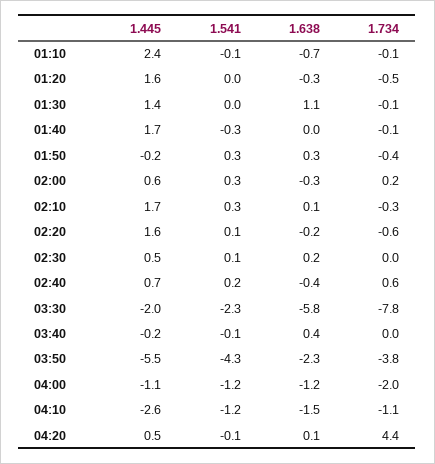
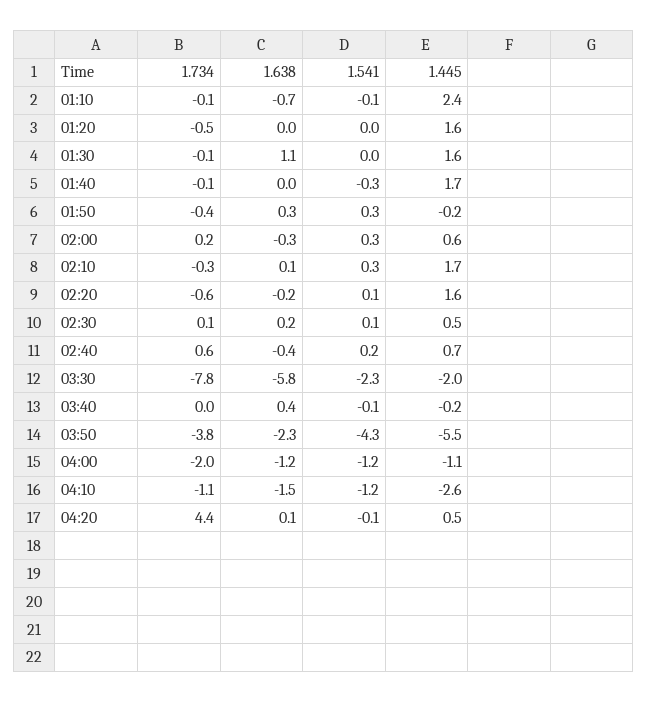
  {
    "1.445": {
      "01:10": 2.4,
      "01:20": 1.6,
-     "01:30": 1.4,
+     "01:30": 1.6,
      "01:40": 1.7,
      "01:50": -0.2,
      "02:00": 0.6,
      "02:10": 1.7,
      "02:20": 1.6,
      "02:30": 0.5,
      "02:40": 0.7,
      "03:30": -2,
      "03:40": -0.2,
      "03:50": -5.5,
      "04:00": -1.1,
      "04:10": -2.6,
      "04:20": 0.5
    },
    "1.541": {
      "01:10": -0.1,
      "01:20": 0,
      "01:30": 0,
      "01:40": -0.3,
      "01:50": 0.3,
      "02:00": 0.3,
      "02:10": 0.3,
      "02:20": 0.1,
      "02:30": 0.1,
      "02:40": 0.2,
      "03:30": -2.3,
      "03:40": -0.1,
      "03:50": -4.3,
      "04:00": -1.2,
      "04:10": -1.2,
      "04:20": -0.1
    },
    "1.638": {
      "01:10": -0.7,
-     "01:20": -0.3,
+     "01:20": 0,
      "01:30": 1.1,
      "01:40": 0,
      "01:50": 0.3,
      "02:00": -0.3,
      "02:10": 0.1,
      "02:20": -0.2,
      "02:30": 0.2,
      "02:40": -0.4,
      "03:30": -5.8,
      "03:40": 0.4,
      "03:50": -2.3,
      "04:00": -1.2,
      "04:10": -1.5,
      "04:20": 0.1
    },
    "1.734": {
      "01:10": -0.1,
      "01:20": -0.5,
      "01:30": -0.1,
      "01:40": -0.1,
      "01:50": -0.4,
      "02:00": 0.2,
      "02:10": -0.3,
      "02:20": -0.6,
-     "02:30": 0,
+     "02:30": 0.1,
      "02:40": 0.6,
      "03:30": -7.8,
      "03:40": 0,
      "03:50": -3.8,
      "04:00": -2,
      "04:10": -1.1,
      "04:20": 4.4
    }
  }

